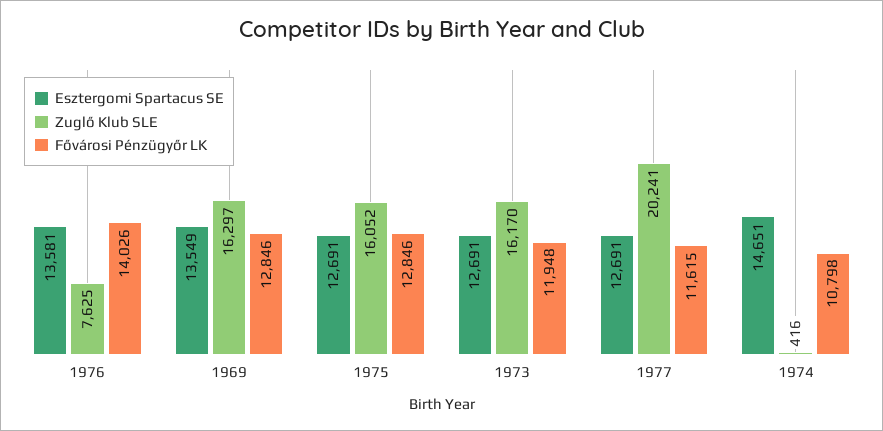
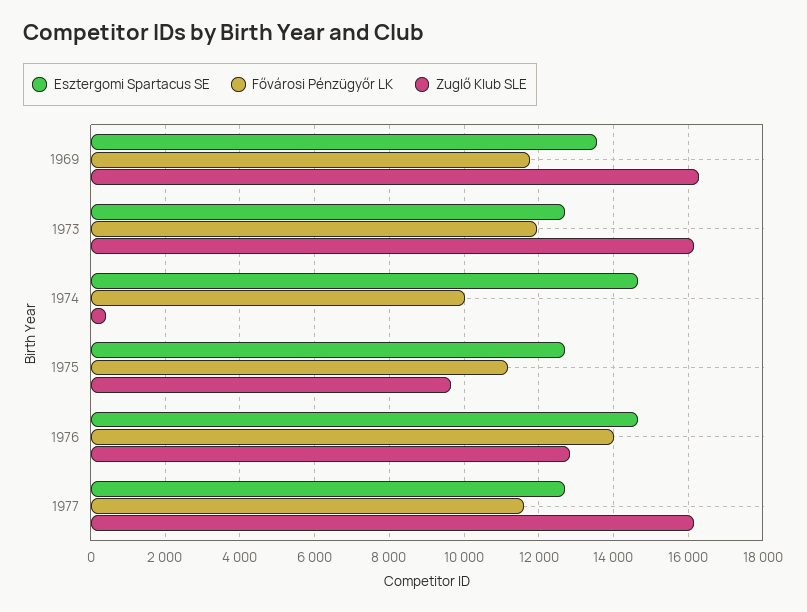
  {
    "Esztergomi Spartacus SE": {
-     "1976": 13581,
+     "1976": 14600,
      "1969": 13549,
      "1975": 12691,
      "1973": 12691,
      "1977": 12691,
      "1974": 14651
    },
    "Zuglő Klub SLE": {
-     "1976": 7625,
+     "1976": 12800,
      "1969": 16297,
-     "1975": 16052,
+     "1975": 9600,
      "1973": 16170,
-     "1977": 20241,
+     "1977": 16200,
      "1974": 416
    },
    "Fővárosi Pénzügyőr LK": {
      "1976": 14026,
-     "1969": 12846,
+     "1969": 11800,
-     "1975": 12846,
+     "1975": 11200,
      "1973": 11948,
      "1977": 11615,
-     "1974": 10798
+     "1974": 10000
    }
  }

